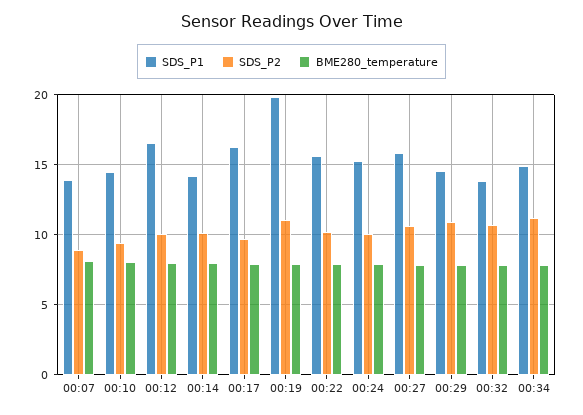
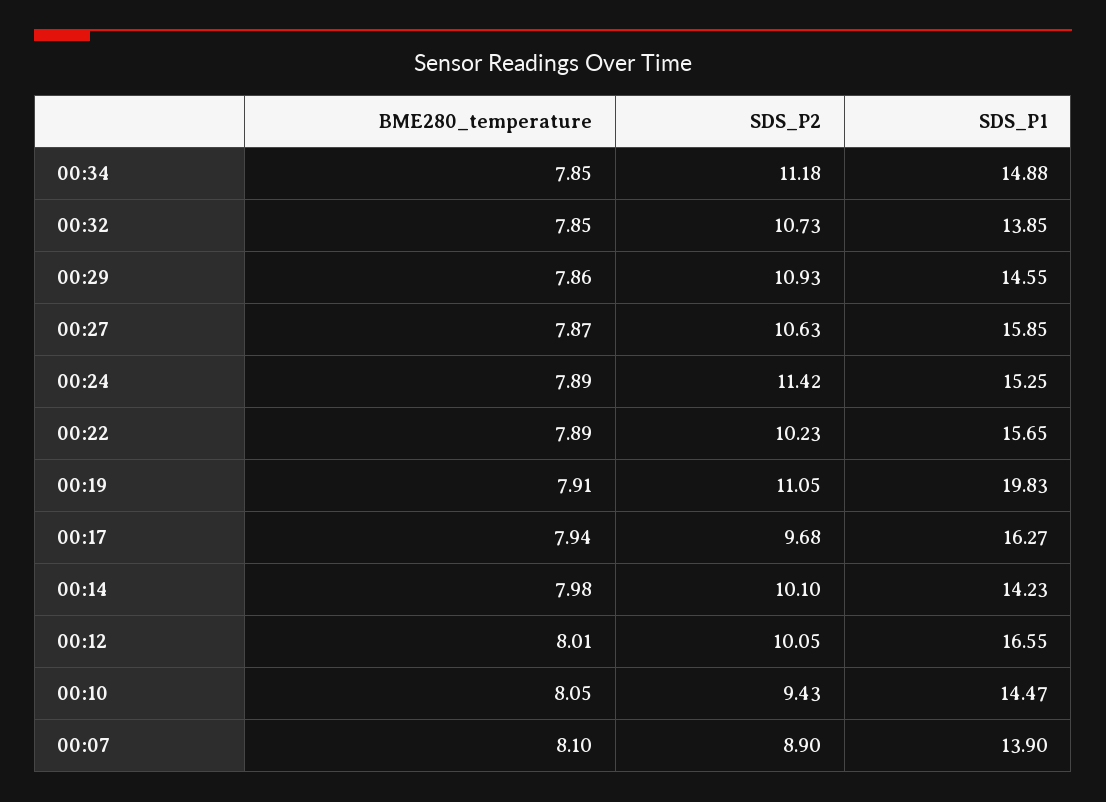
  {
    "SDS_P1": {
      "00:07": 13.9,
      "00:10": 14.47,
      "00:12": 16.55,
      "00:14": 14.23,
      "00:17": 16.27,
      "00:19": 19.83,
      "00:22": 15.65,
      "00:24": 15.25,
      "00:27": 15.85,
      "00:29": 14.55,
      "00:32": 13.85,
      "00:34": 14.88
    },
    "SDS_P2": {
      "00:07": 8.9,
      "00:10": 9.43,
      "00:12": 10.05,
      "00:14": 10.1,
      "00:17": 9.68,
      "00:19": 11.05,
      "00:22": 10.23,
-     "00:24": 10,
+     "00:24": 11.42,
      "00:27": 10.63,
      "00:29": 10.93,
      "00:32": 10.73,
      "00:34": 11.18
    },
    "BME280_temperature": {
      "00:07": 8.1,
      "00:10": 8.05,
      "00:12": 8.01,
      "00:14": 7.98,
      "00:17": 7.94,
      "00:19": 7.91,
      "00:22": 7.89,
      "00:24": 7.89,
      "00:27": 7.87,
      "00:29": 7.86,
      "00:32": 7.85,
      "00:34": 7.85
    }
  }

